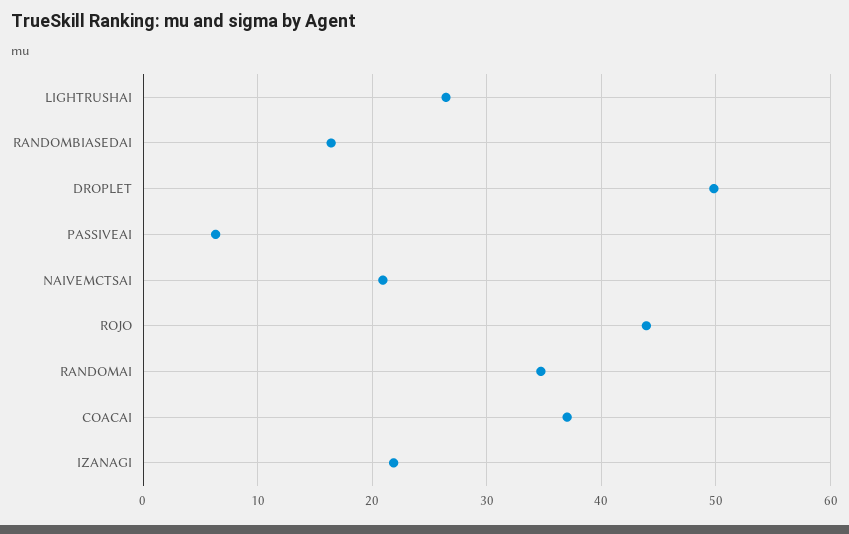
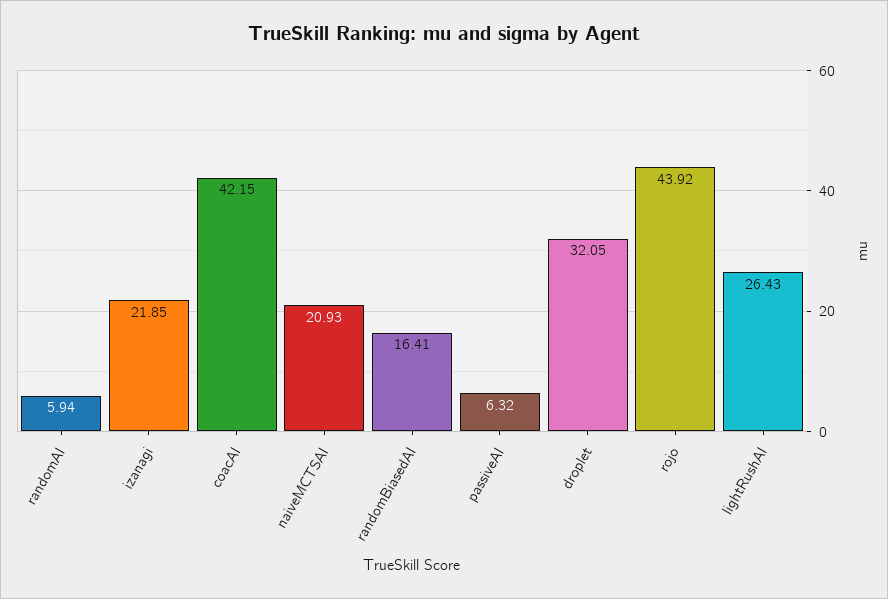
  {
    "LIGHTRUSHAI": 26.43,
    "RANDOMBIASEDAI": 16.41,
-   "DROPLET": 50,
+   "DROPLET": 32.05,
    "PASSIVEAI": 6.32,
    "NAIVEMCTSAI": 20.93,
    "ROJO": 43.92,
-   "RANDOMAI": 35,
+   "RANDOMAI": 5.94,
-   "COACAI": 37,
+   "COACAI": 42.15,
    "IZANAGI": 21.85
  }

